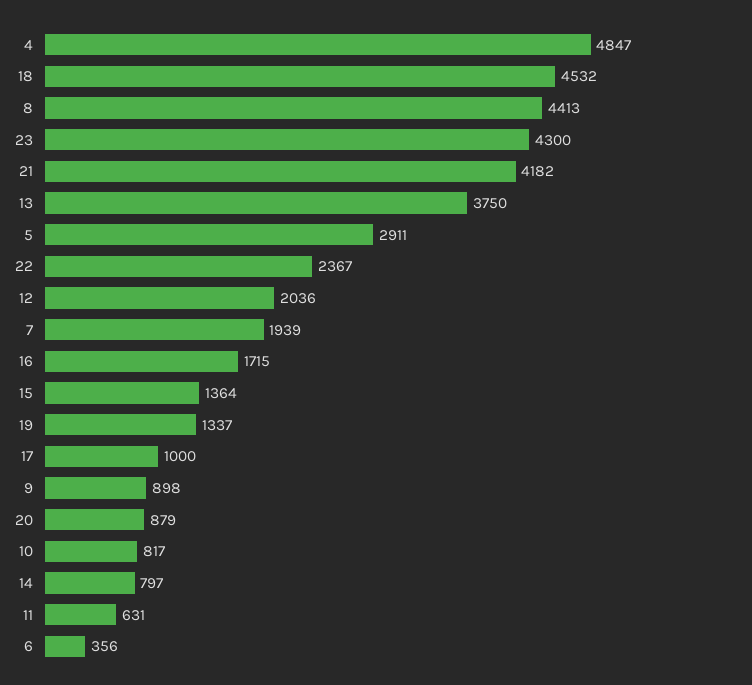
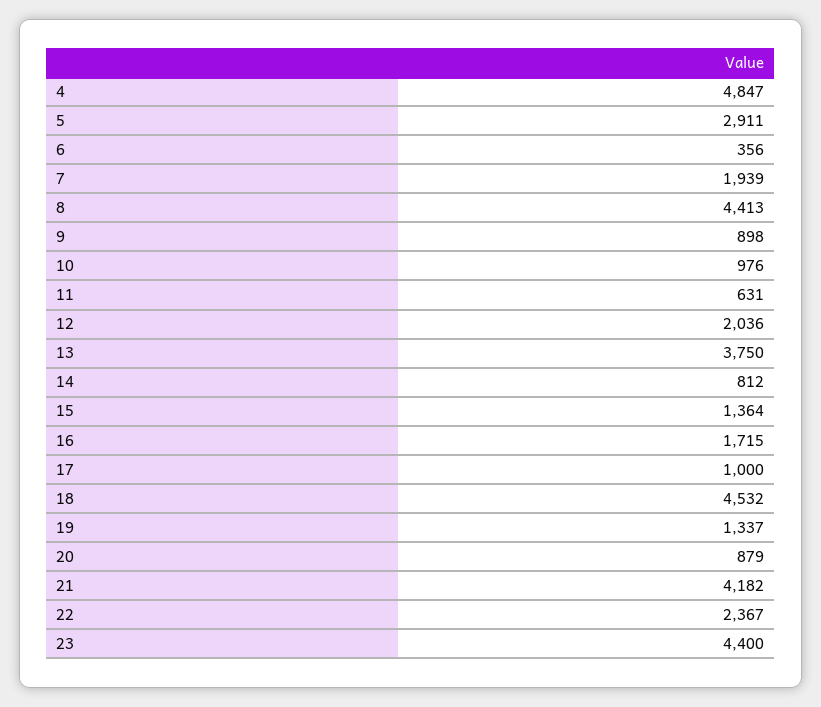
  {
    "4": 4847,
    "18": 4532,
    "8": 4413,
-   "23": 4300,
+   "23": 4400,
    "21": 4182,
    "13": 3750,
    "5": 2911,
    "22": 2367,
    "12": 2036,
    "7": 1939,
    "16": 1715,
    "15": 1364,
    "19": 1337,
    "17": 1000,
    "9": 898,
    "20": 879,
-   "10": 817,
+   "10": 976,
-   "14": 797,
+   "14": 812,
    "11": 631,
    "6": 356
  }

